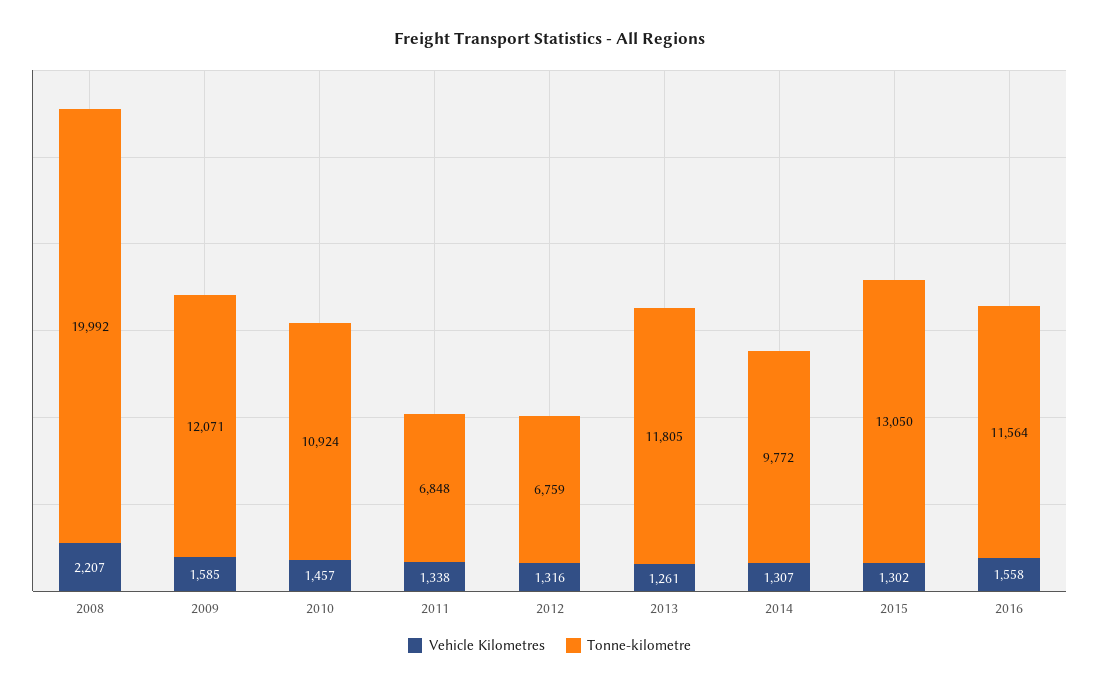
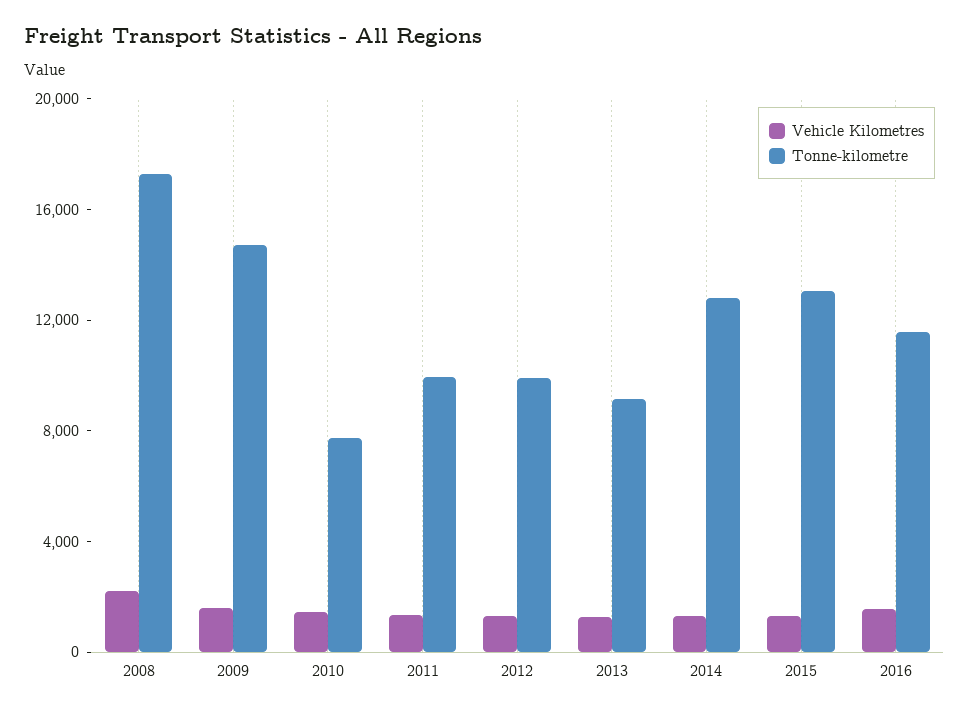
  {
    "Vehicle Kilometres": {
      "2008": 2207,
      "2009": 1585,
      "2010": 1457,
      "2011": 1338,
      "2012": 1316,
      "2013": 1261,
      "2014": 1307,
      "2015": 1302,
      "2016": 1558
    },
    "Tonne-kilometre": {
-     "2008": 19992,
+     "2008": 17000,
-     "2009": 12071,
+     "2009": 15000,
-     "2010": 10924,
+     "2010": 8000,
-     "2011": 6848,
+     "2011": 10000,
-     "2012": 6759,
+     "2012": 10000,
-     "2013": 11805,
+     "2013": 9000,
-     "2014": 9772,
+     "2014": 13000,
      "2015": 13050,
      "2016": 11564
    }
  }

